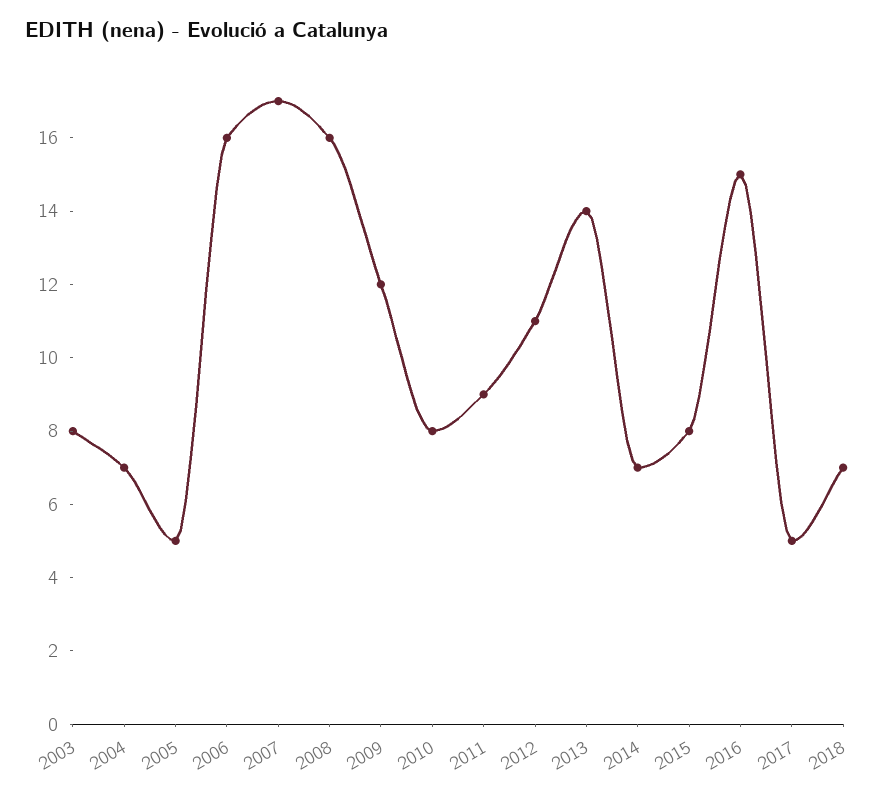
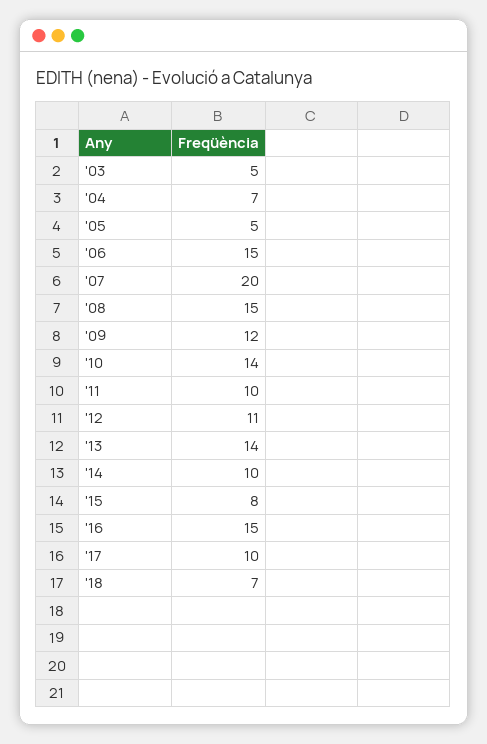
  {
-   "2003": 8,
+   "2003": 5,
    "2004": 7,
    "2005": 5,
-   "2006": 16,
+   "2006": 15,
-   "2007": 17,
+   "2007": 20,
-   "2008": 16,
+   "2008": 15,
    "2009": 12,
-   "2010": 8,
+   "2010": 14,
-   "2011": 9,
+   "2011": 10,
    "2012": 11,
    "2013": 14,
-   "2014": 7,
+   "2014": 10,
    "2015": 8,
    "2016": 15,
-   "2017": 5,
+   "2017": 10,
    "2018": 7
  }

